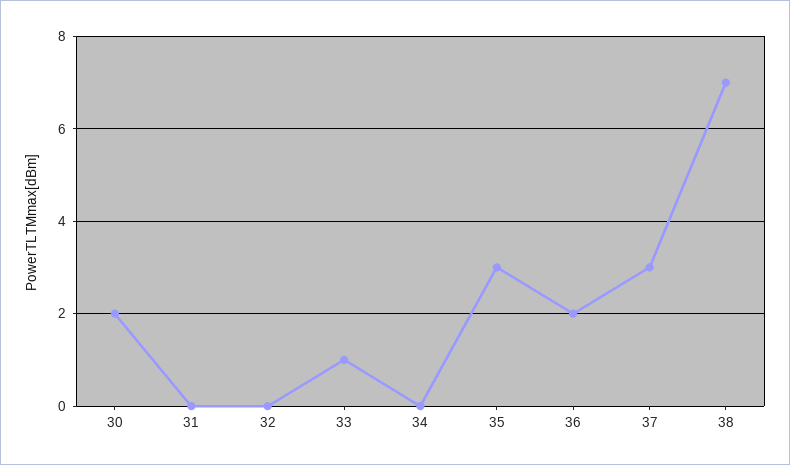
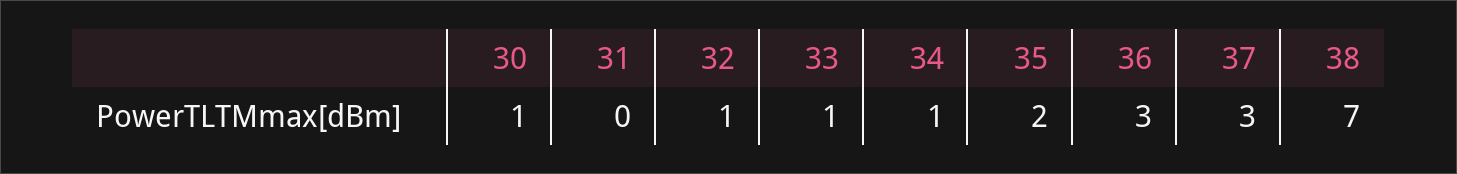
  {
-   "30": 2,
+   "30": 1,
    "31": 0,
-   "32": 0,
+   "32": 1,
    "33": 1,
-   "34": 0,
+   "34": 1,
-   "35": 3,
+   "35": 2,
-   "36": 2,
+   "36": 3,
    "37": 3,
    "38": 7
  }

